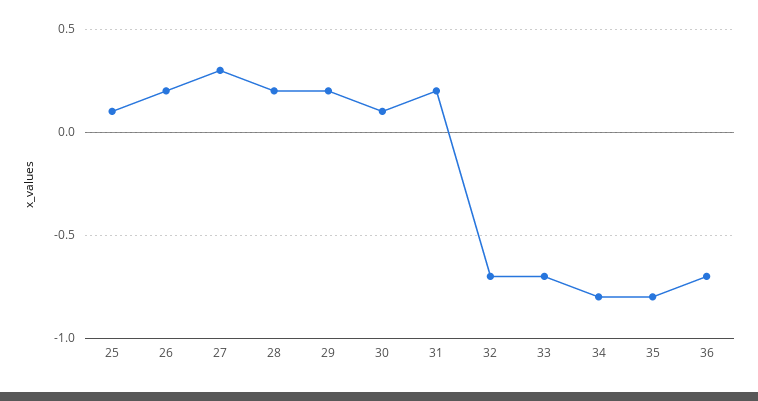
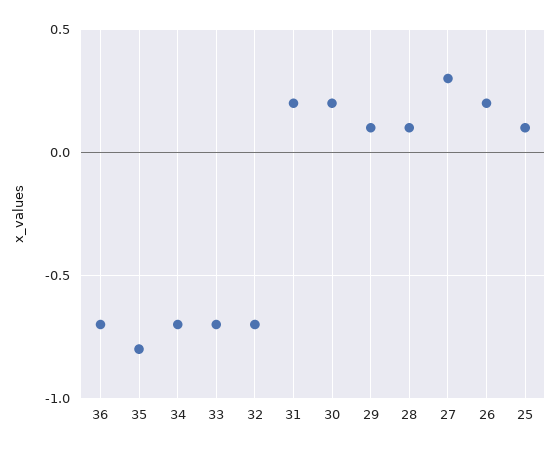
  {
    "25": 0.1,
    "26": 0.2,
    "27": 0.3,
-   "28": 0.2,
+   "28": 0.1,
-   "29": 0.2,
+   "29": 0.1,
-   "30": 0.1,
+   "30": 0.2,
    "31": 0.2,
    "32": -0.7,
    "33": -0.7,
-   "34": -0.8,
+   "34": -0.7,
    "35": -0.8,
    "36": -0.7
  }

